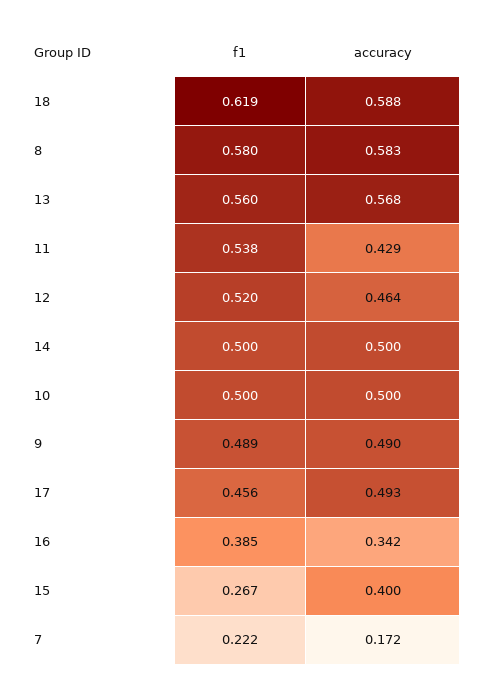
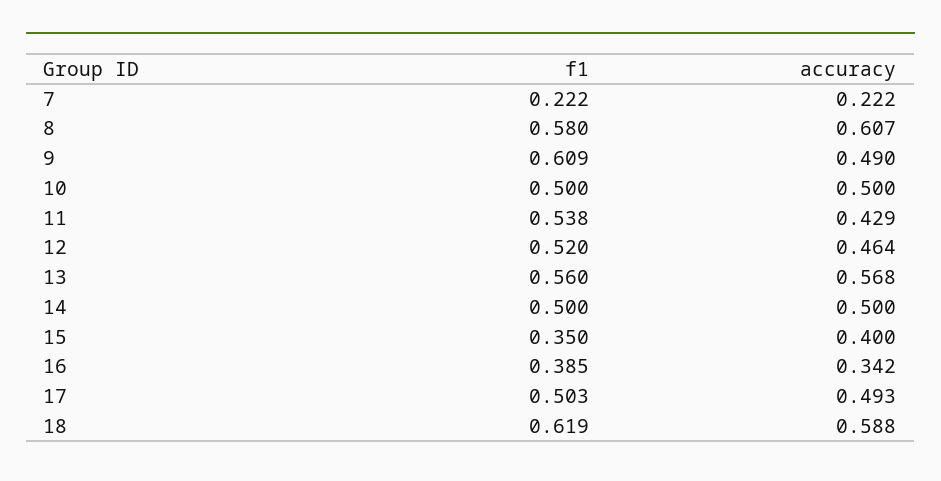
  {
    "f1": {
      "18": 0.619,
      "8": 0.58,
      "13": 0.56,
      "11": 0.538,
      "12": 0.52,
      "14": 0.5,
      "10": 0.5,
-     "9": 0.489,
+     "9": 0.609,
-     "17": 0.456,
+     "17": 0.503,
      "16": 0.385,
-     "15": 0.267,
+     "15": 0.35,
      "7": 0.222
    },
    "accuracy": {
      "18": 0.588,
-     "8": 0.583,
+     "8": 0.607,
      "13": 0.568,
      "11": 0.429,
      "12": 0.464,
      "14": 0.5,
      "10": 0.5,
      "9": 0.49,
      "17": 0.493,
      "16": 0.342,
      "15": 0.4,
-     "7": 0.172
+     "7": 0.222
    }
  }

